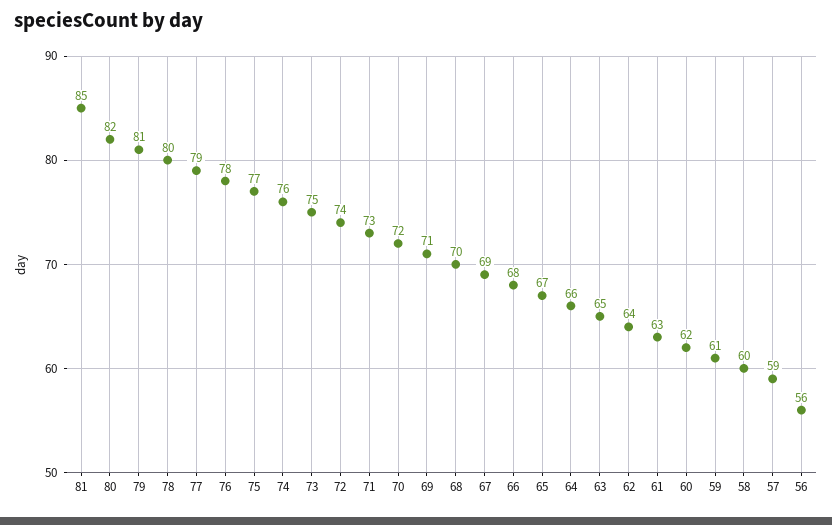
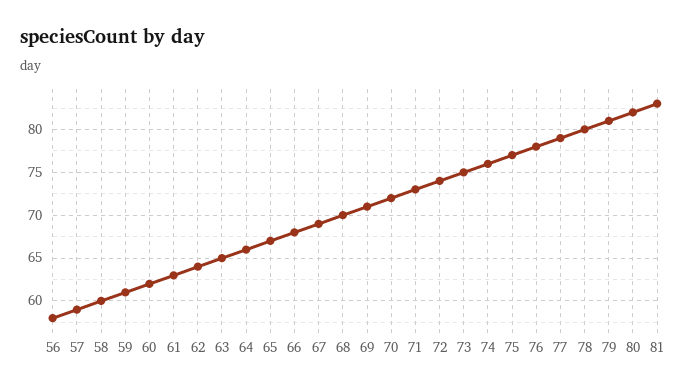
  {
-   "81": 85,
+   "81": 83,
    "80": 82,
    "79": 81,
    "78": 80,
    "77": 79,
    "76": 78,
    "75": 77,
    "74": 76,
    "73": 75,
    "72": 74,
    "71": 73,
    "70": 72,
    "69": 71,
    "68": 70,
    "67": 69,
    "66": 68,
    "65": 67,
    "64": 66,
    "63": 65,
    "62": 64,
    "61": 63,
    "60": 62,
    "59": 61,
    "58": 60,
    "57": 59,
-   "56": 56
+   "56": 58
  }

